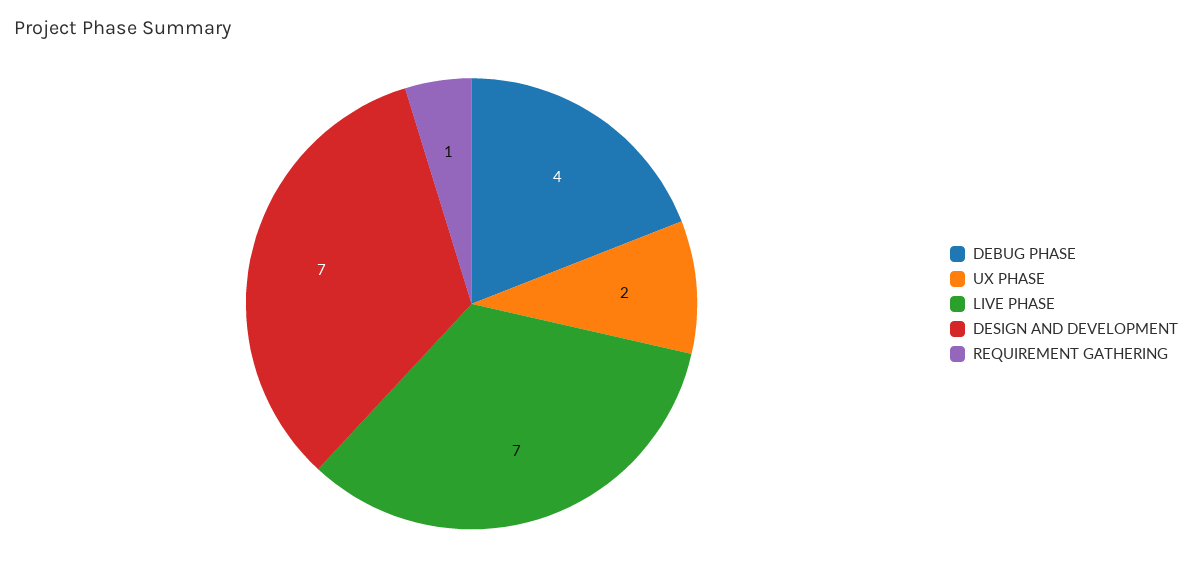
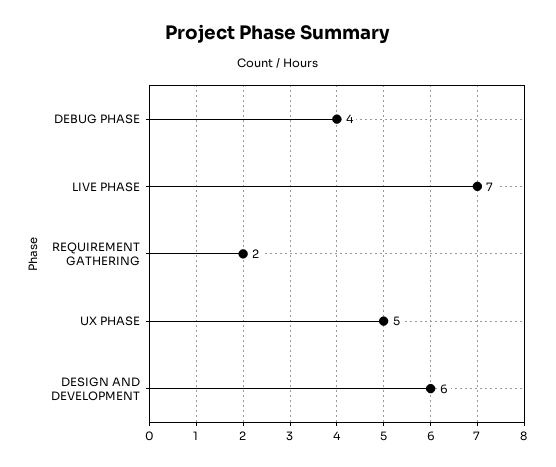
  {
    "DEBUG PHASE": 4,
-   "UX PHASE": 2,
+   "UX PHASE": 5,
    "LIVE PHASE": 7,
-   "DESIGN AND DEVELOPMENT": 7,
+   "DESIGN AND DEVELOPMENT": 6,
-   "REQUIREMENT GATHERING": 1
+   "REQUIREMENT GATHERING": 2
  }

